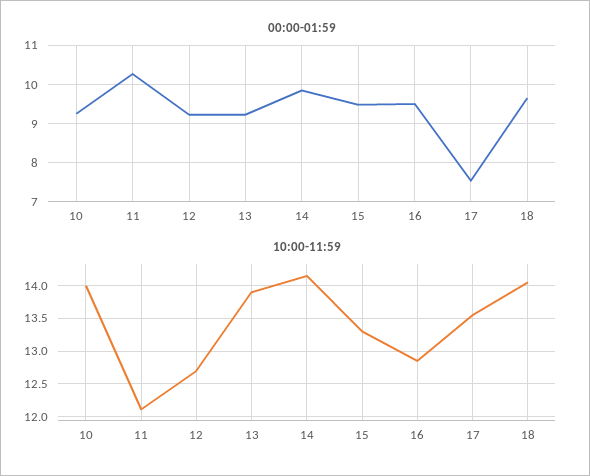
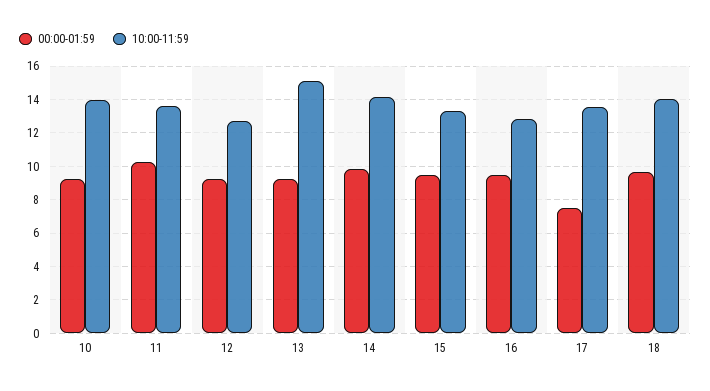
  {
    "00:00-01:59": {
      "10": 9.2,
      "11": 10.2,
      "12": 9.2,
      "13": 9.2,
      "14": 9.8,
      "15": 9.4,
      "16": 9.6,
      "17": 7.6,
      "18": 9.6
    },
    "10:00-11:59": {
      "10": 14,
-     "11": 12.1,
+     "11": 13.5,
      "12": 12.7,
-     "13": 13.9,
+     "13": 15,
      "14": 14.2,
      "15": 13.3,
      "16": 12.9,
      "17": 13.6,
      "18": 14.1
    }
  }

